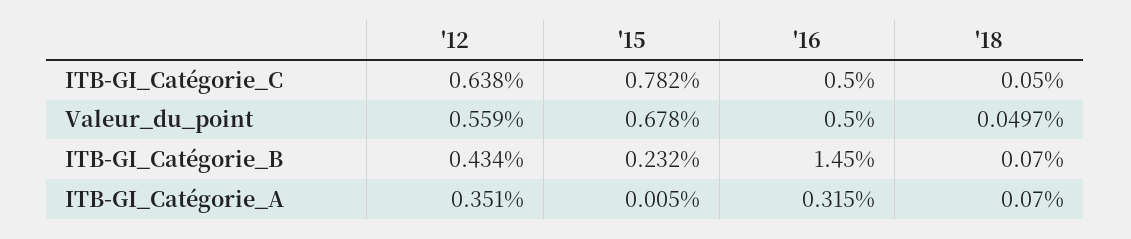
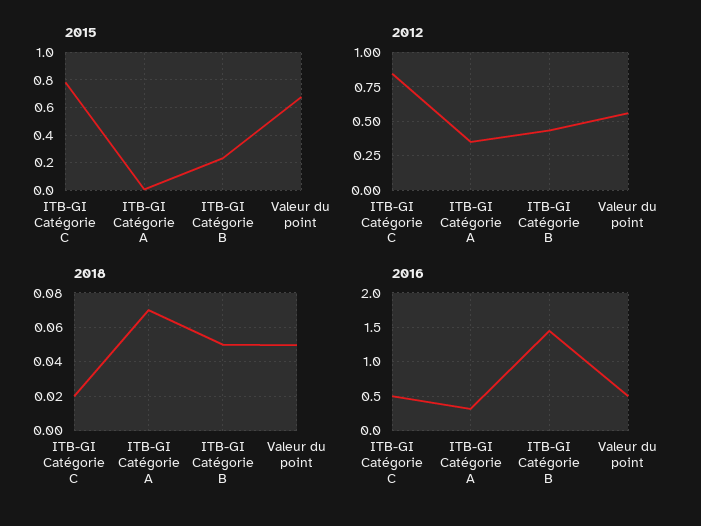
  {
    "'12": {
-     "ITB-GI_Catégorie_C": 0.638,
+     "ITB-GI_Catégorie_C": 0.85,
      "Valeur_du_point": 0.559,
      "ITB-GI_Catégorie_B": 0.434,
      "ITB-GI_Catégorie_A": 0.351
    },
    "'15": {
      "ITB-GI_Catégorie_C": 0.782,
      "Valeur_du_point": 0.678,
      "ITB-GI_Catégorie_B": 0.232,
      "ITB-GI_Catégorie_A": 0.005
    },
    "'16": {
      "ITB-GI_Catégorie_C": 0.5,
      "Valeur_du_point": 0.5,
      "ITB-GI_Catégorie_B": 1.45,
      "ITB-GI_Catégorie_A": 0.315
    },
    "'18": {
-     "ITB-GI_Catégorie_C": 0.05,
+     "ITB-GI_Catégorie_C": 0.02,
      "Valeur_du_point": 0.0497,
-     "ITB-GI_Catégorie_B": 0.07,
+     "ITB-GI_Catégorie_B": 0.05,
      "ITB-GI_Catégorie_A": 0.07
    }
  }

